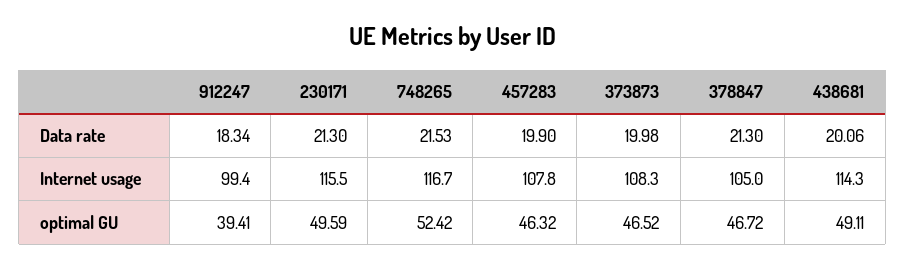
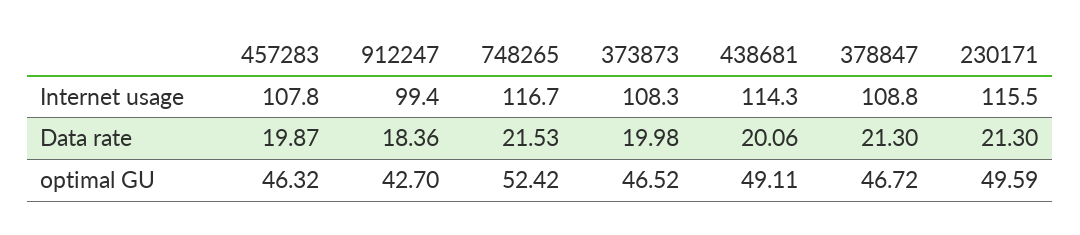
  {
    "912247": {
-     "Data rate": 18.34,
+     "Data rate": 18.36,
      "Internet usage": 99.4,
-     "optimal GU": 39.41
+     "optimal GU": 42.7
    },
    "230171": {
      "Data rate": 21.3,
      "Internet usage": 115.5,
      "optimal GU": 49.59
    },
    "748265": {
      "Data rate": 21.53,
      "Internet usage": 116.7,
      "optimal GU": 52.42
    },
    "457283": {
-     "Data rate": 19.9,
+     "Data rate": 19.87,
      "Internet usage": 107.8,
      "optimal GU": 46.32
    },
    "373873": {
      "Data rate": 19.98,
      "Internet usage": 108.3,
      "optimal GU": 46.52
    },
    "378847": {
      "Data rate": 21.3,
-     "Internet usage": 105,
+     "Internet usage": 108.8,
      "optimal GU": 46.72
    },
    "438681": {
      "Data rate": 20.06,
      "Internet usage": 114.3,
      "optimal GU": 49.11
    }
  }

